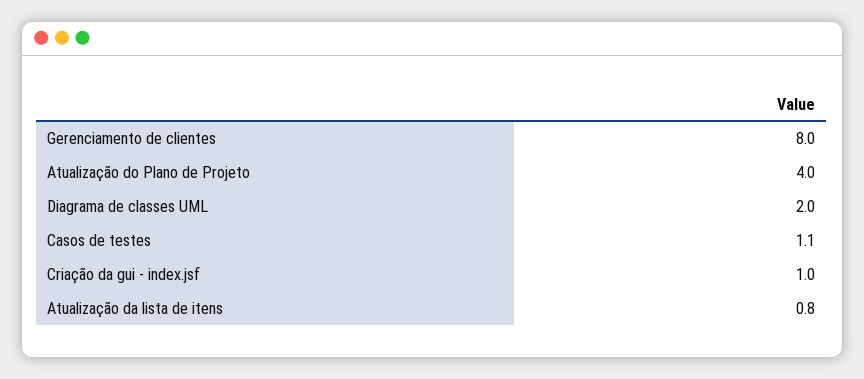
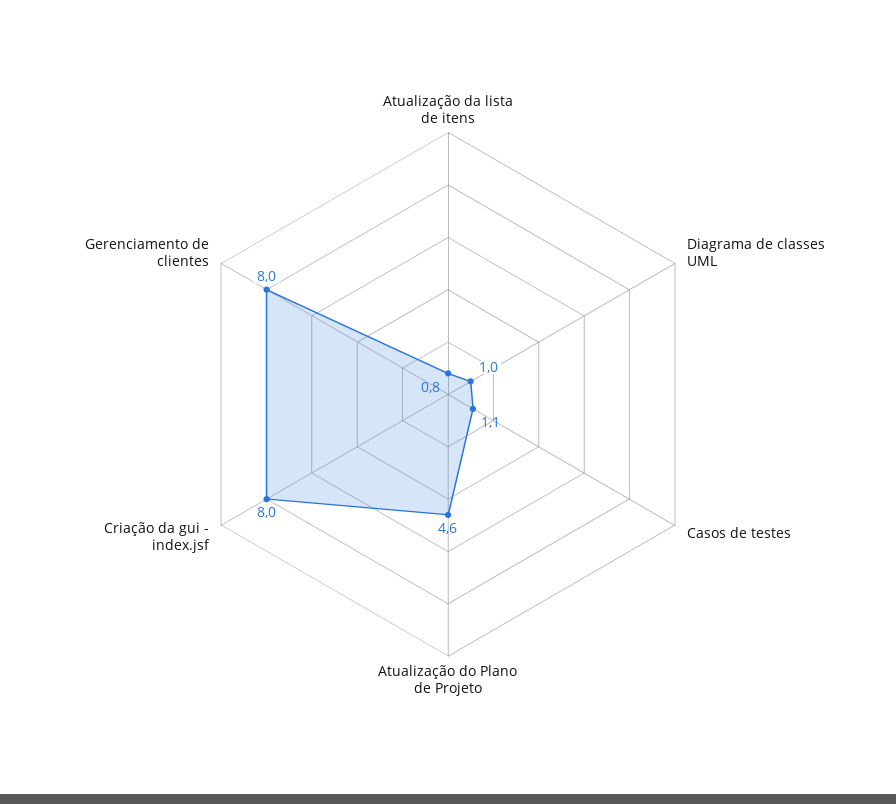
  {
    "Gerenciamento de clientes": 8,
-   "Atualização do Plano de Projeto": 4,
+   "Atualização do Plano de Projeto": 4.6,
-   "Diagrama de classes UML": 2,
+   "Diagrama de classes UML": 1,
    "Casos de testes": 1.1,
-   "Criação da gui - index.jsf": 1,
+   "Criação da gui - index.jsf": 8,
    "Atualização da lista de itens": 0.8
  }

